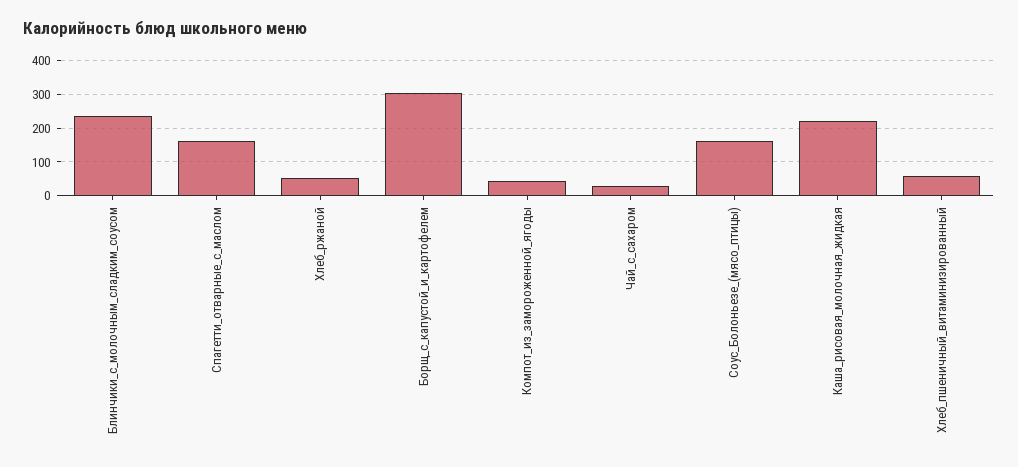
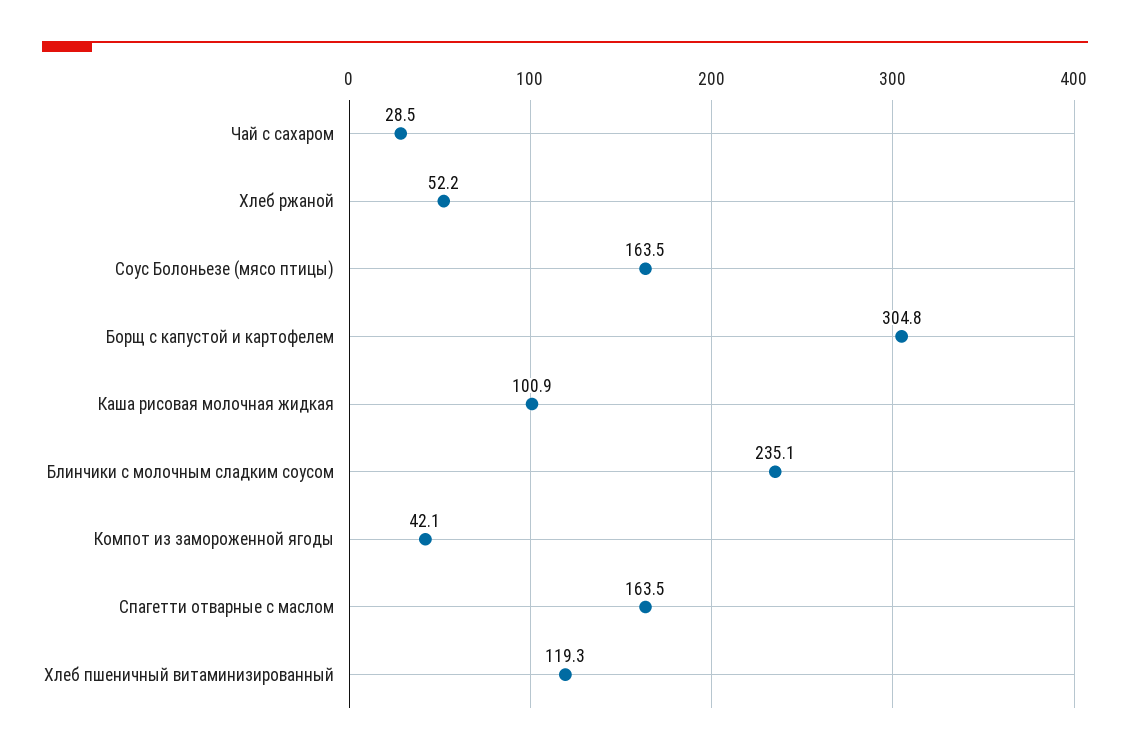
  {
    "Блинчики_с_молочным_сладким_соусом": 235.1,
    "Спагетти_отварные_с_маслом": 163.5,
    "Хлеб_ржаной": 52.2,
    "Борщ_с_капустой_и_картофелем": 304.8,
    "Компот_из_замороженной_ягоды": 42.1,
    "Чай_с_сахаром": 28.5,
    "Соус_Болоньезе_(мясо_птицы)": 163.5,
-   "Каша_рисовая_молочная_жидкая": 220,
+   "Каша_рисовая_молочная_жидкая": 100.9,
-   "Хлеб_пшеничный_витаминизированный": 60
+   "Хлеб_пшеничный_витаминизированный": 119.3
  }

